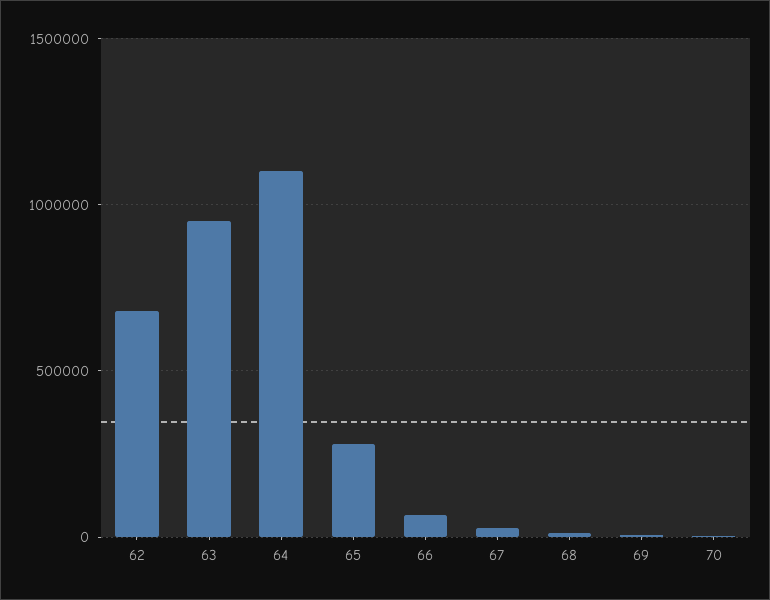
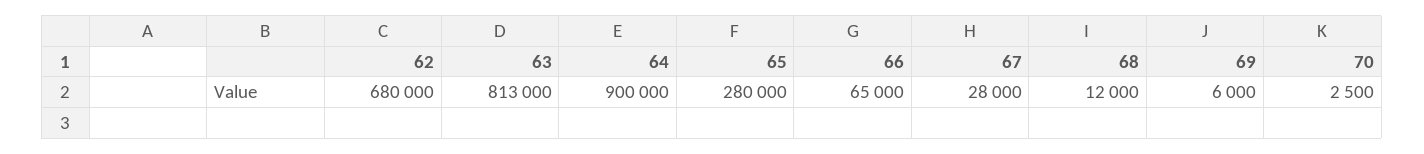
  {
    "62": 680000,
-   "63": 950000,
+   "63": 813000,
-   "64": 1100000,
+   "64": 900000,
    "65": 280000,
    "66": 65000,
    "67": 28000,
    "68": 12000,
    "69": 6000,
    "70": 2500
  }

